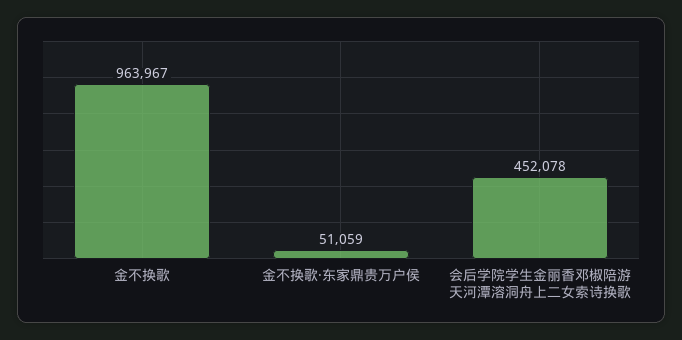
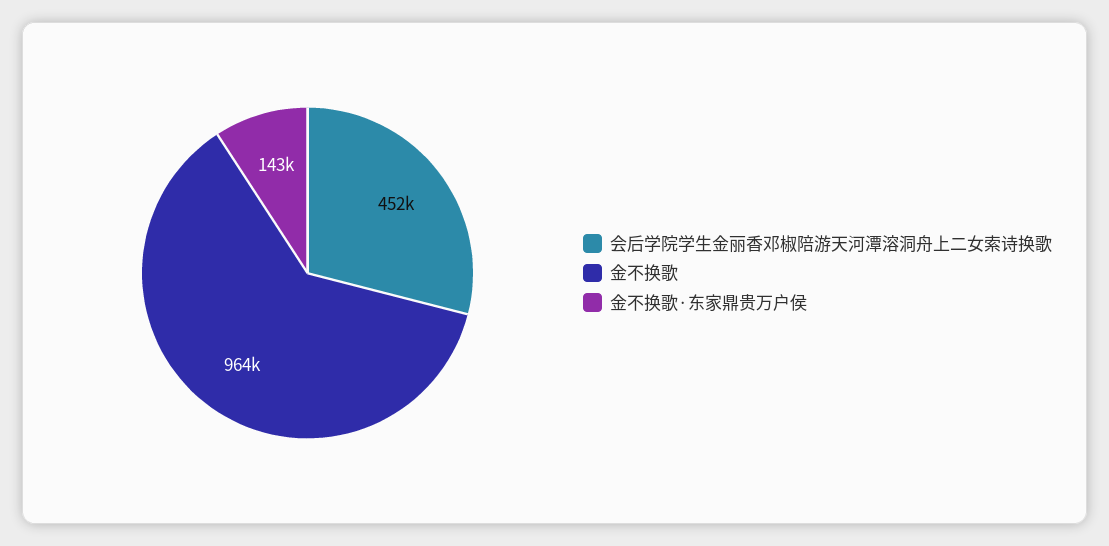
  {
    "金不换歌": 963967,
-   "金不换歌·东家鼎贵万户侯": 51059,
+   "金不换歌·东家鼎贵万户侯": 143000,
    "会后学院学生金丽香邓椒陪游天河潭溶洞舟上二女索诗换歌": 452078
  }

